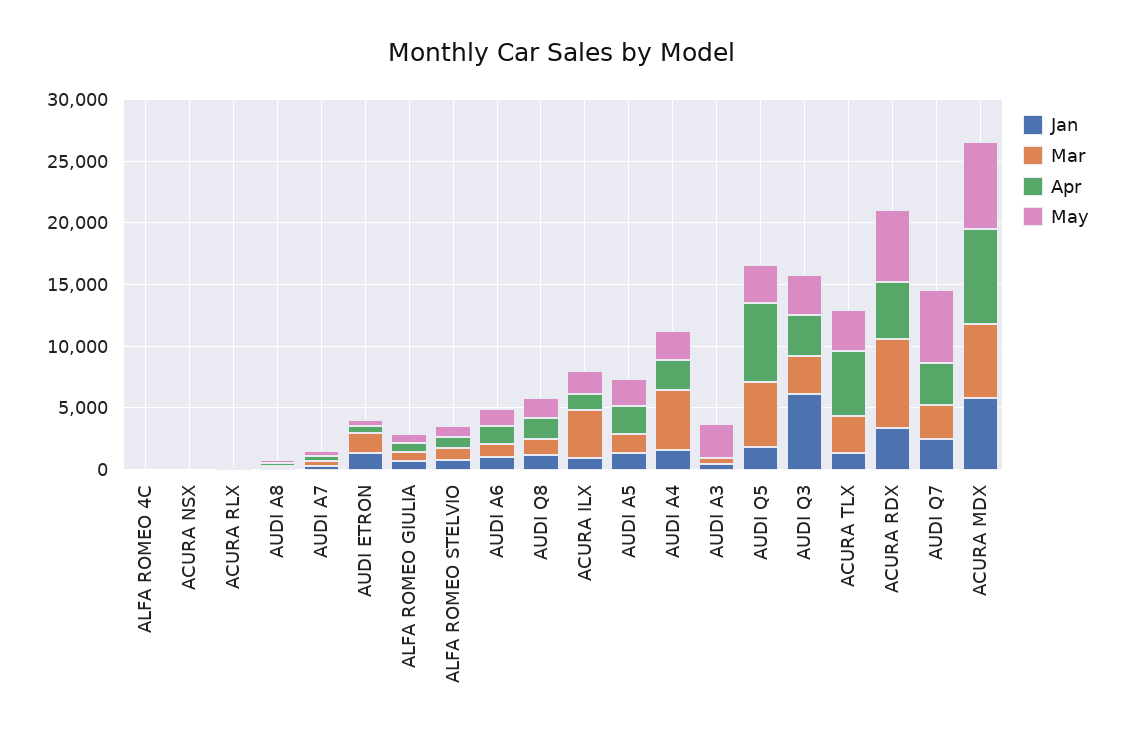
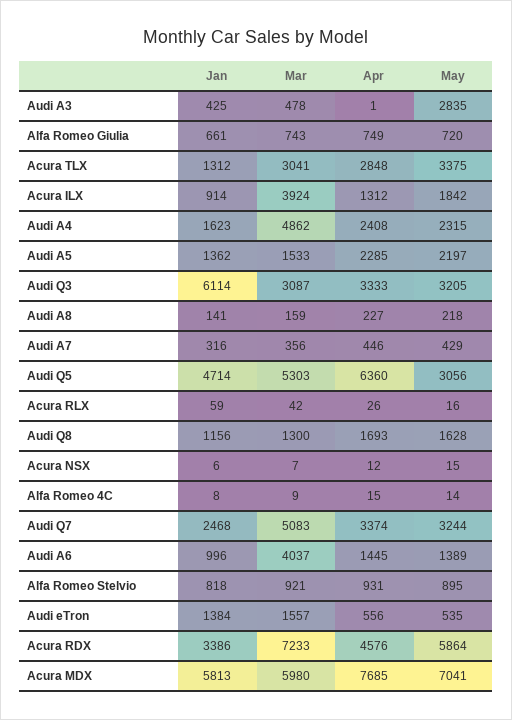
  {
    "Jan": {
      "ALFA ROMEO 4C": 8,
      "ACURA NSX": 6,
      "ACURA RLX": 59,
      "AUDI A8": 141,
      "AUDI A7": 316,
      "AUDI ETRON": 1384,
      "ALFA ROMEO GIULIA": 661,
      "ALFA ROMEO STELVIO": 818,
      "AUDI A6": 996,
      "AUDI Q8": 1156,
      "ACURA ILX": 914,
      "AUDI A5": 1362,
      "AUDI A4": 1623,
      "AUDI A3": 425,
-     "AUDI Q5": 2000,
+     "AUDI Q5": 4714,
      "AUDI Q3": 6114,
      "ACURA TLX": 1312,
      "ACURA RDX": 3386,
      "AUDI Q7": 2468,
      "ACURA MDX": 5813
    },
    "Mar": {
      "ALFA ROMEO 4C": 9,
      "ACURA NSX": 7,
      "ACURA RLX": 42,
      "AUDI A8": 159,
      "AUDI A7": 356,
      "AUDI ETRON": 1557,
      "ALFA ROMEO GIULIA": 743,
      "ALFA ROMEO STELVIO": 921,
-     "AUDI A6": 1000,
+     "AUDI A6": 4037,
      "AUDI Q8": 1300,
      "ACURA ILX": 3924,
      "AUDI A5": 1533,
      "AUDI A4": 4862,
      "AUDI A3": 478,
      "AUDI Q5": 5303,
      "AUDI Q3": 3087,
      "ACURA TLX": 3041,
      "ACURA RDX": 7233,
-     "AUDI Q7": 3000,
+     "AUDI Q7": 5083,
      "ACURA MDX": 5980
    },
    "Apr": {
      "ALFA ROMEO 4C": 15,
      "ACURA NSX": 12,
      "ACURA RLX": 26,
      "AUDI A8": 227,
      "AUDI A7": 446,
      "AUDI ETRON": 556,
      "ALFA ROMEO GIULIA": 749,
      "ALFA ROMEO STELVIO": 931,
      "AUDI A6": 1445,
      "AUDI Q8": 1693,
      "ACURA ILX": 1312,
      "AUDI A5": 2285,
      "AUDI A4": 2408,
      "AUDI A3": 1,
      "AUDI Q5": 6360,
      "AUDI Q3": 3333,
-     "ACURA TLX": 5000,
+     "ACURA TLX": 2848,
      "ACURA RDX": 4576,
      "AUDI Q7": 3374,
      "ACURA MDX": 7685
    },
    "May": {
      "ALFA ROMEO 4C": 14,
      "ACURA NSX": 15,
      "ACURA RLX": 16,
      "AUDI A8": 218,
      "AUDI A7": 429,
      "AUDI ETRON": 535,
      "ALFA ROMEO GIULIA": 720,
      "ALFA ROMEO STELVIO": 895,
      "AUDI A6": 1389,
      "AUDI Q8": 1628,
      "ACURA ILX": 1842,
      "AUDI A5": 2197,
      "AUDI A4": 2315,
      "AUDI A3": 2835,
      "AUDI Q5": 3056,
      "AUDI Q3": 3205,
      "ACURA TLX": 3375,
      "ACURA RDX": 5864,
-     "AUDI Q7": 6000,
+     "AUDI Q7": 3244,
      "ACURA MDX": 7041
    }
  }

